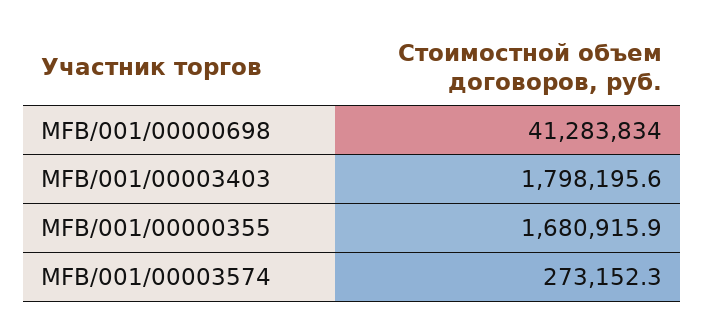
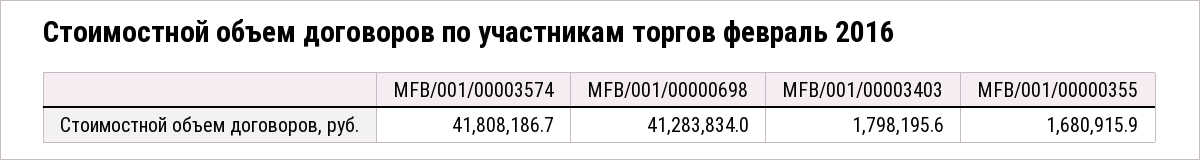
  {
    "MFB/001/00000698": 41283834,
    "MFB/001/00003403": 1798195.6,
    "MFB/001/00000355": 1680915.9,
-   "MFB/001/00003574": 273152.3
+   "MFB/001/00003574": 41808186.7
  }

